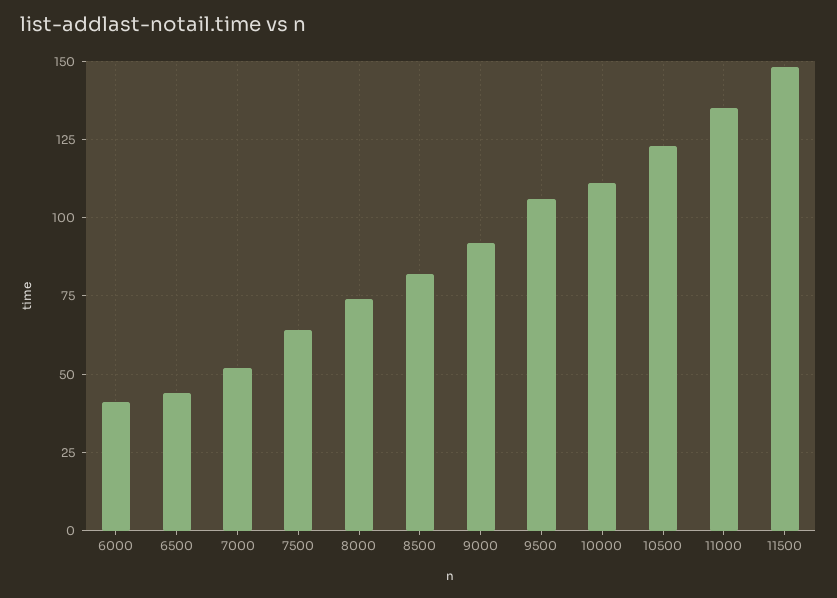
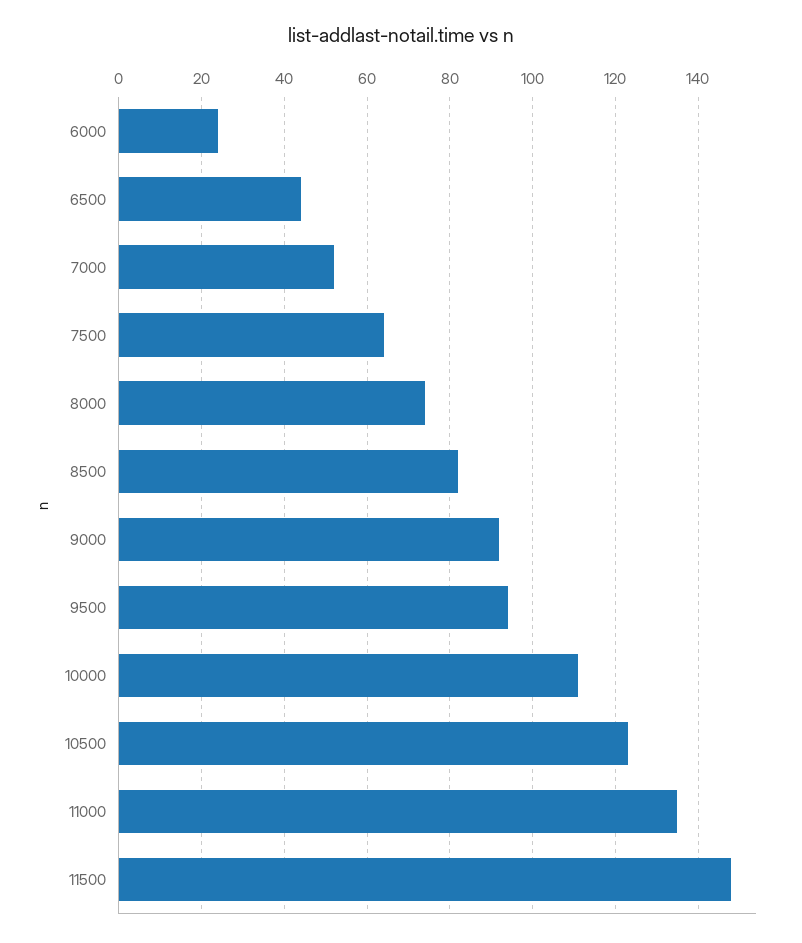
  {
-   "6000": 40,
+   "6000": 25,
    "6500": 45,
    "7000": 50,
    "7500": 65,
    "8000": 75,
    "8500": 80,
    "9000": 90,
-   "9500": 105,
+   "9500": 95,
    "10000": 110,
    "10500": 125,
    "11000": 135,
    "11500": 150
  }

